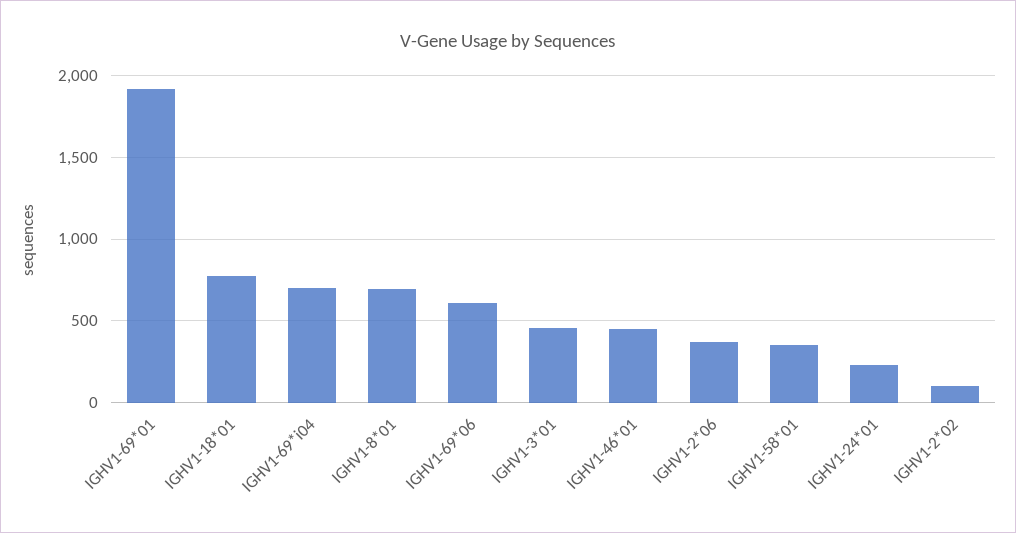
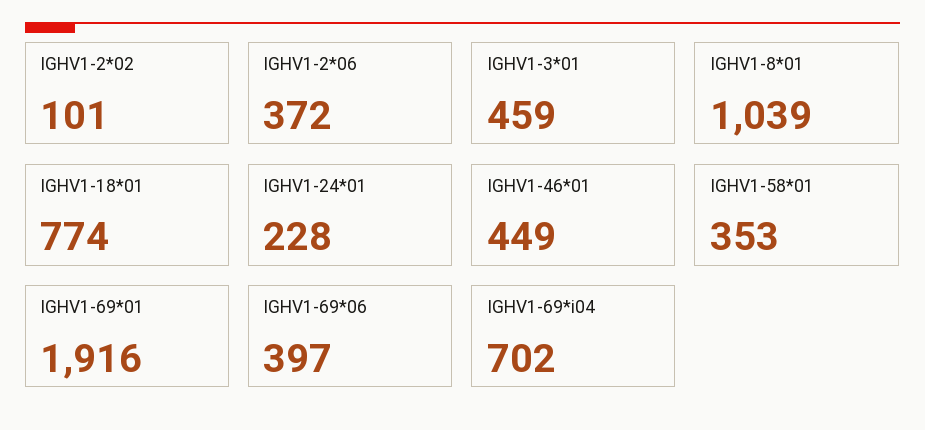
  {
    "IGHV1-69*01": 1916,
    "IGHV1-18*01": 774,
    "IGHV1-69*i04": 702,
-   "IGHV1-8*01": 700,
+   "IGHV1-8*01": 1039,
-   "IGHV1-69*06": 600,
+   "IGHV1-69*06": 397,
    "IGHV1-3*01": 459,
    "IGHV1-46*01": 449,
    "IGHV1-2*06": 372,
    "IGHV1-58*01": 353,
    "IGHV1-24*01": 228,
    "IGHV1-2*02": 101
  }

